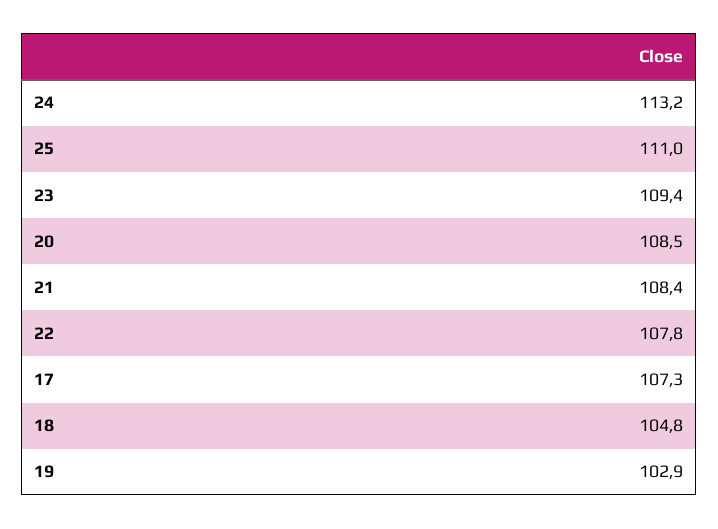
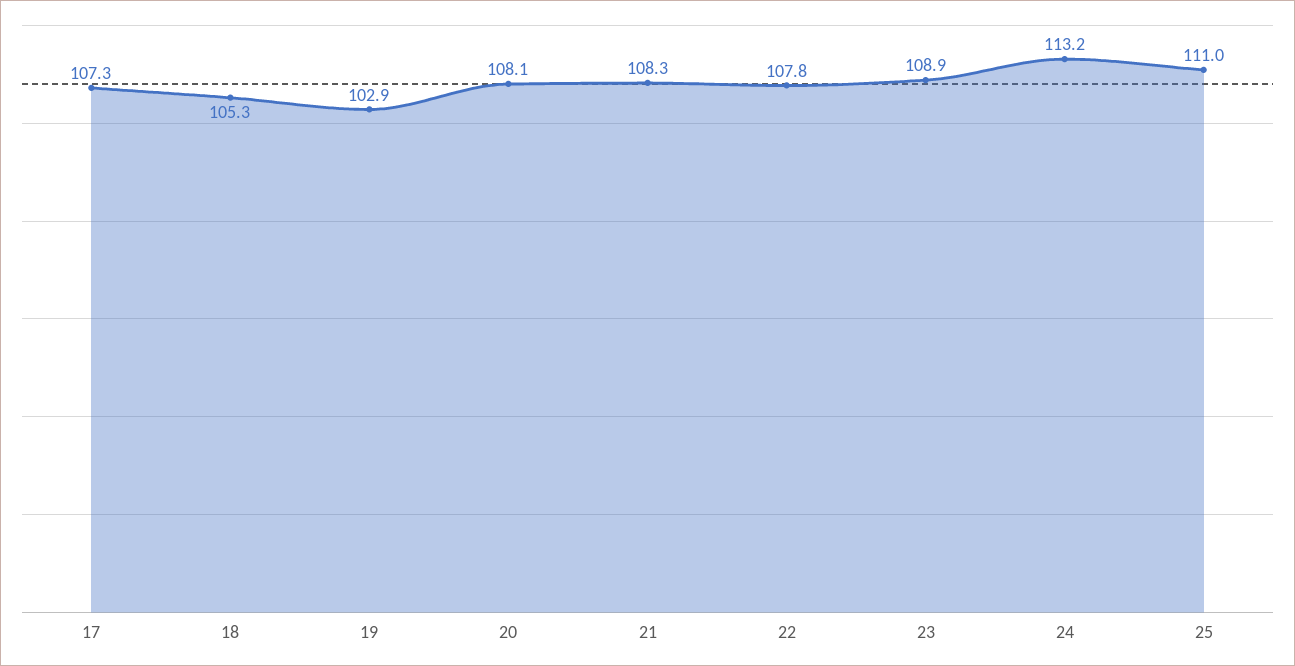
  {
    "24": 113.2,
    "25": 111,
-   "23": 109.4,
+   "23": 108.9,
-   "20": 108.5,
+   "20": 108.1,
-   "21": 108.4,
+   "21": 108.3,
    "22": 107.8,
    "17": 107.3,
-   "18": 104.8,
+   "18": 105.3,
    "19": 102.9
  }

